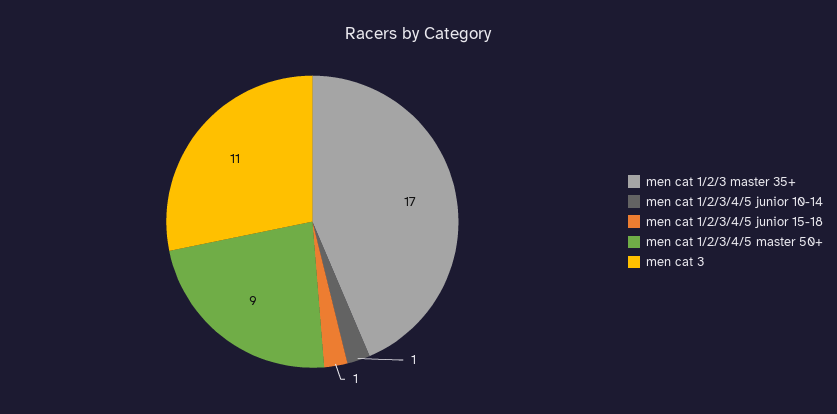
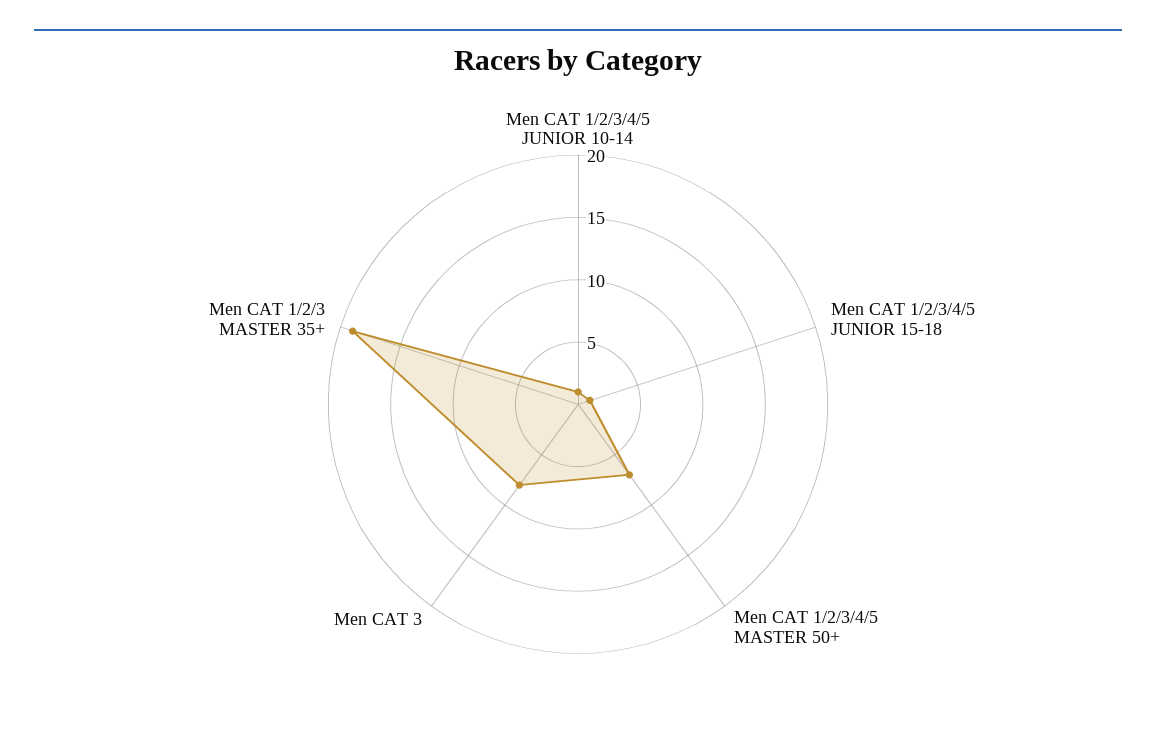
  {
-   "men cat 1/2/3 master 35+": 17,
+   "men cat 1/2/3 master 35+": 19,
    "men cat 1/2/3/4/5 junior 10-14": 1,
    "men cat 1/2/3/4/5 junior 15-18": 1,
-   "men cat 1/2/3/4/5 master 50+": 9,
+   "men cat 1/2/3/4/5 master 50+": 7,
-   "men cat 3": 11
+   "men cat 3": 8
  }

